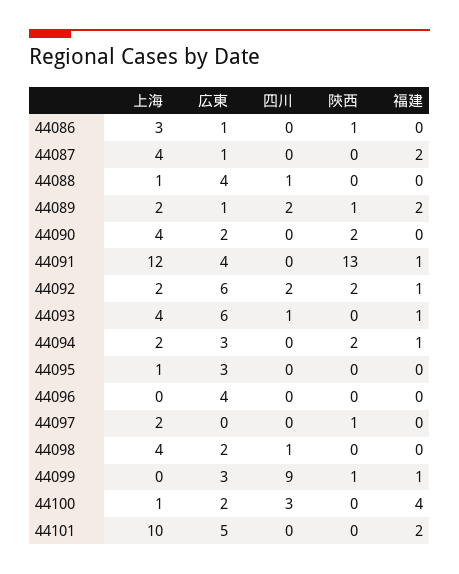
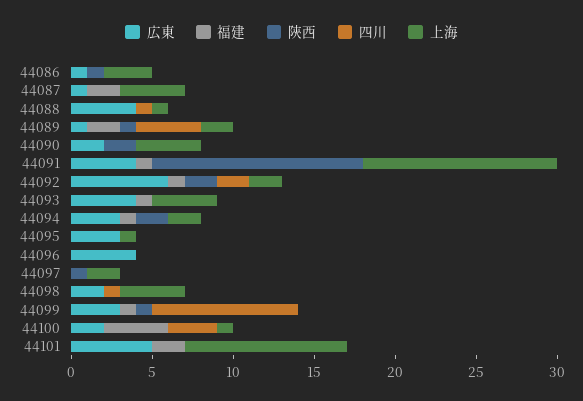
  {
    "上海": {
      "44086": 3,
      "44087": 4,
      "44088": 1,
      "44089": 2,
      "44090": 4,
      "44091": 12,
      "44092": 2,
      "44093": 4,
      "44094": 2,
      "44095": 1,
      "44096": 0,
      "44097": 2,
      "44098": 4,
      "44099": 0,
      "44100": 1,
      "44101": 10
    },
    "広東": {
      "44086": 1,
      "44087": 1,
      "44088": 4,
      "44089": 1,
      "44090": 2,
      "44091": 4,
      "44092": 6,
-     "44093": 6,
+     "44093": 4,
      "44094": 3,
      "44095": 3,
      "44096": 4,
      "44097": 0,
      "44098": 2,
      "44099": 3,
      "44100": 2,
      "44101": 5
    },
    "四川": {
      "44086": 0,
      "44087": 0,
      "44088": 1,
-     "44089": 2,
+     "44089": 4,
      "44090": 0,
      "44091": 0,
      "44092": 2,
-     "44093": 1,
+     "44093": 0,
      "44094": 0,
      "44095": 0,
      "44096": 0,
      "44097": 0,
      "44098": 1,
      "44099": 9,
      "44100": 3,
      "44101": 0
    },
    "陝西": {
      "44086": 1,
      "44087": 0,
      "44088": 0,
      "44089": 1,
      "44090": 2,
      "44091": 13,
      "44092": 2,
      "44093": 0,
      "44094": 2,
      "44095": 0,
      "44096": 0,
      "44097": 1,
      "44098": 0,
      "44099": 1,
      "44100": 0,
      "44101": 0
    },
    "福建": {
      "44086": 0,
      "44087": 2,
      "44088": 0,
      "44089": 2,
      "44090": 0,
      "44091": 1,
      "44092": 1,
      "44093": 1,
      "44094": 1,
      "44095": 0,
      "44096": 0,
      "44097": 0,
      "44098": 0,
      "44099": 1,
      "44100": 4,
      "44101": 2
    }
  }

